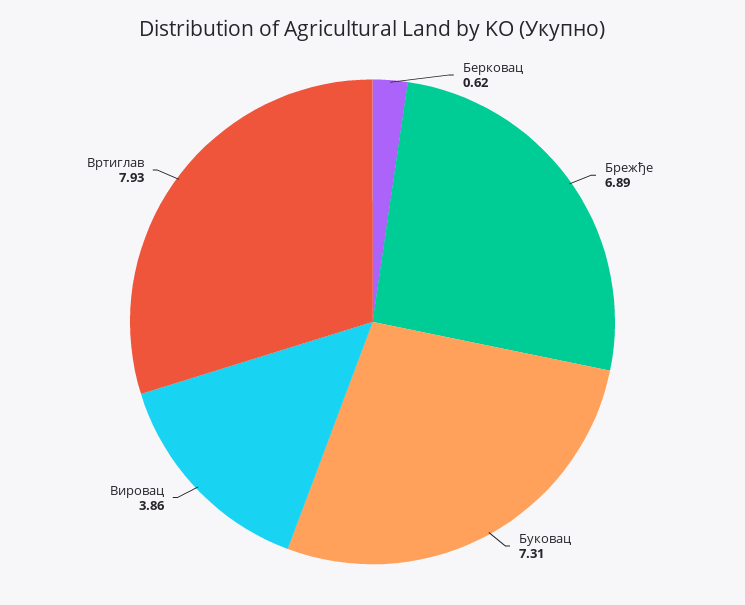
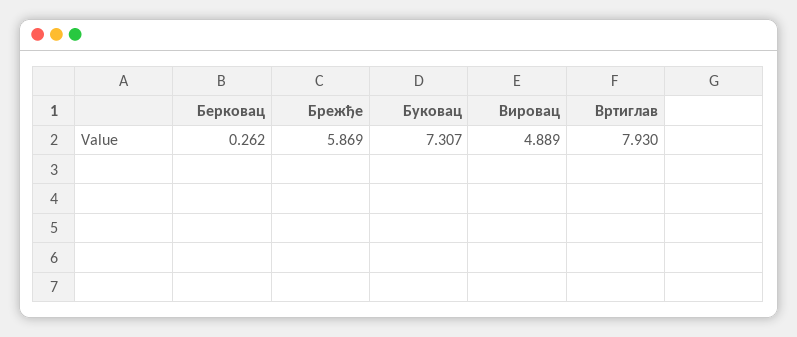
  {
-   "Берковац": 0.62,
+   "Берковац": 0.262,
-   "Брежђе": 6.89,
+   "Брежђе": 5.869,
    "Буковац": 7.307,
-   "Вировац": 3.86,
+   "Вировац": 4.889,
    "Вртиглав": 7.93
  }

